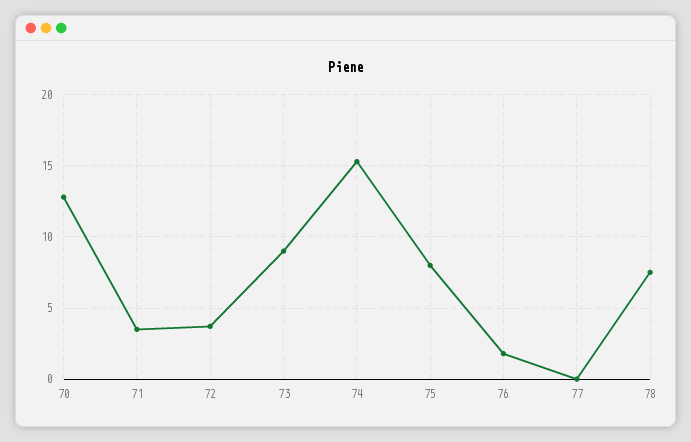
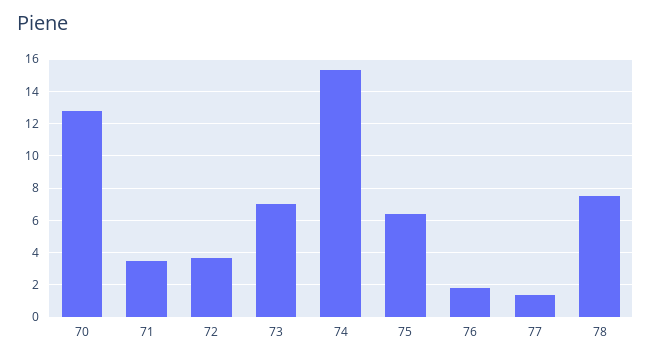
  {
    "70": 13,
    "71": 3.5,
    "72": 3.5,
-   "73": 9,
+   "73": 7,
    "74": 15.5,
-   "75": 8,
+   "75": 6.5,
    "76": 2,
-   "77": 0,
+   "77": 1.5,
    "78": 7.5
  }

